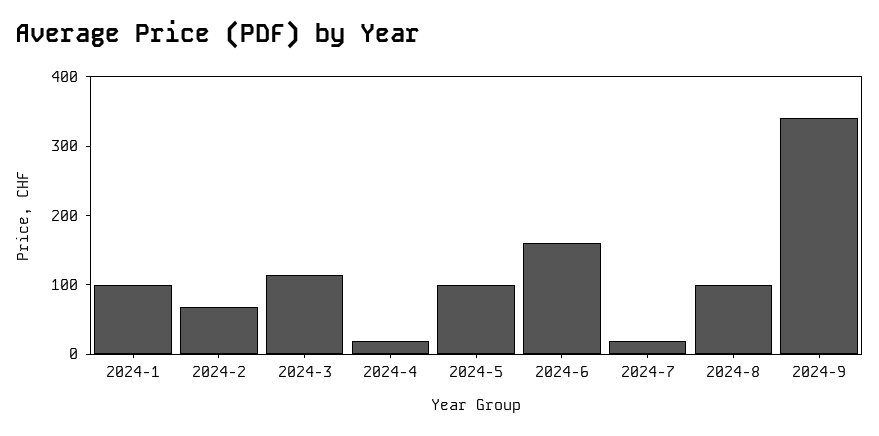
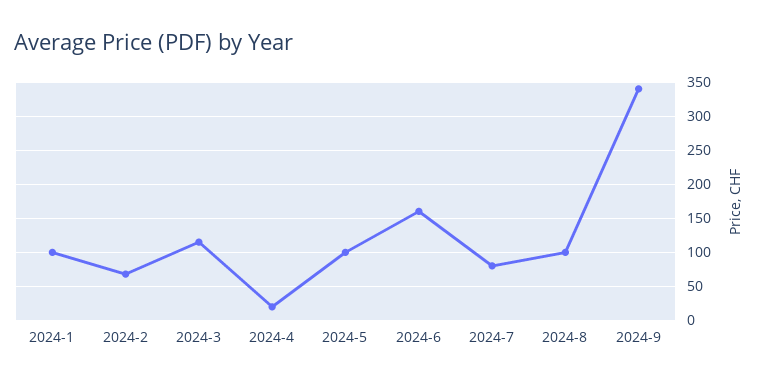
  {
    "2024-1": 100,
    "2024-2": 70,
    "2024-3": 120,
    "2024-4": 20,
    "2024-5": 100,
    "2024-6": 160,
-   "2024-7": 20,
+   "2024-7": 80,
    "2024-8": 100,
    "2024-9": 340
  }

